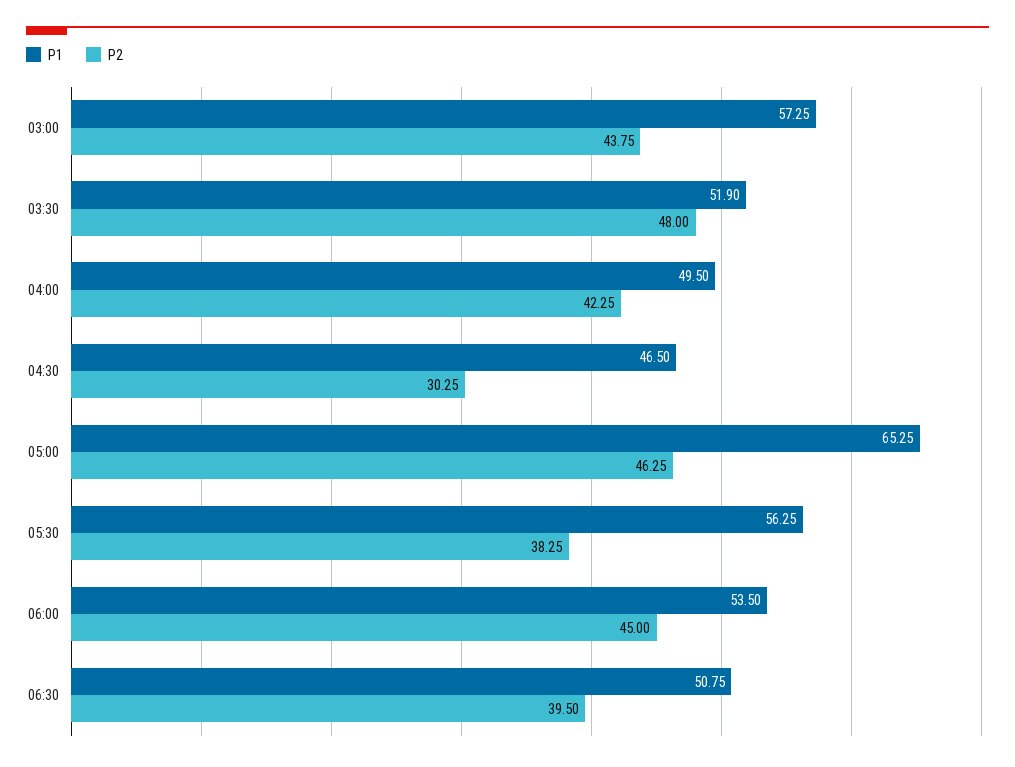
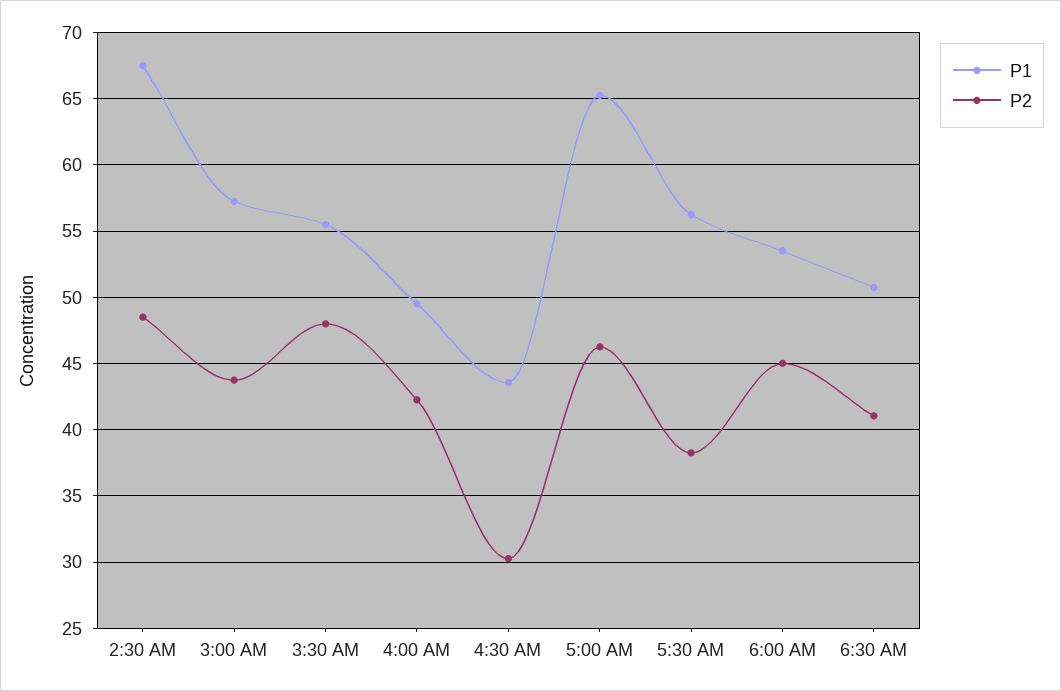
  {
    "P1": {
      "03:00": 57.25,
-     "03:30": 51.9,
+     "03:30": 55.5,
      "04:00": 49.5,
-     "04:30": 46.5,
+     "04:30": 43.5,
      "05:00": 65.25,
      "05:30": 56.25,
      "06:00": 53.5,
-     "06:30": 50.75
+     "06:30": 50.75,
+     "2:30 AM": 67.5
    },
    "P2": {
      "03:00": 43.75,
      "03:30": 48,
      "04:00": 42.25,
      "04:30": 30.25,
      "05:00": 46.25,
      "05:30": 38.25,
      "06:00": 45,
-     "06:30": 39.5
+     "06:30": 41,
+     "2:30 AM": 48.5
    }
  }

